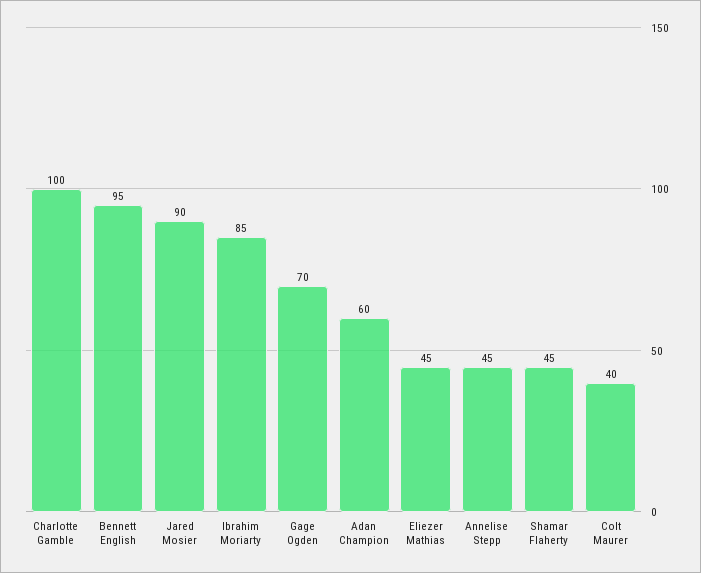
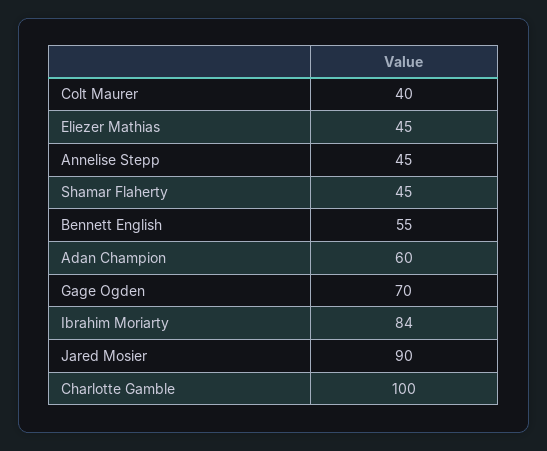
  {
    "Charlotte Gamble": 100,
-   "Bennett English": 95,
+   "Bennett English": 55,
    "Jared Mosier": 90,
-   "Ibrahim Moriarty": 85,
+   "Ibrahim Moriarty": 84,
    "Gage Ogden": 70,
    "Adan Champion": 60,
    "Eliezer Mathias": 45,
    "Annelise Stepp": 45,
    "Shamar Flaherty": 45,
    "Colt Maurer": 40
  }

